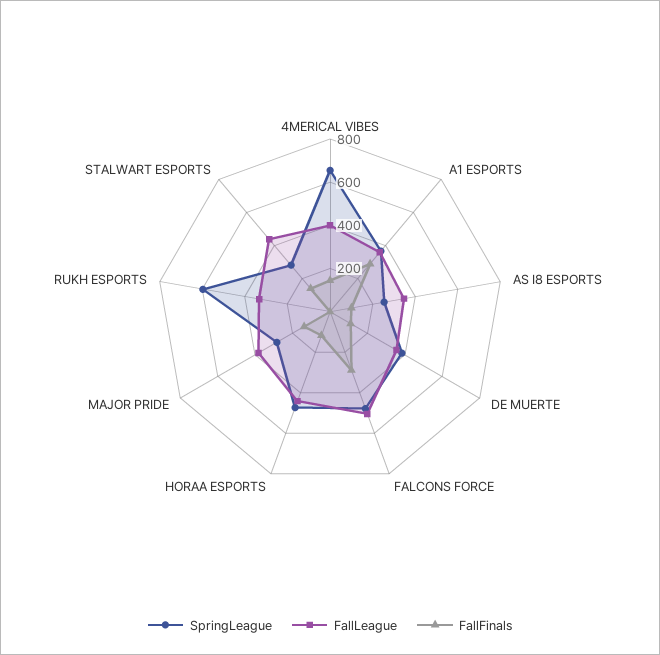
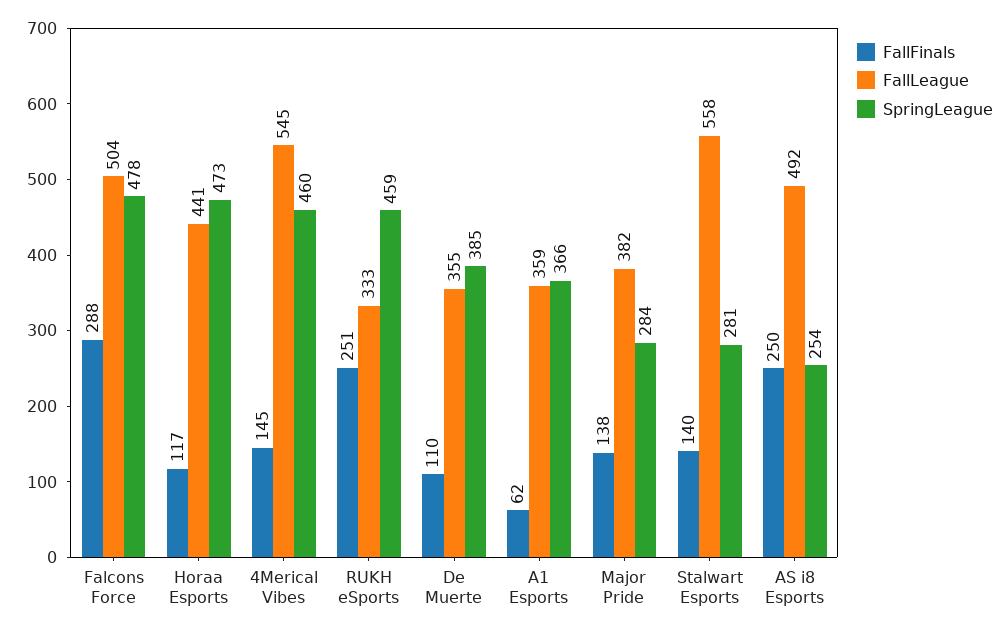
  {
    "SpringLeague": {
-     "4MERICAL VIBES": 650,
+     "4MERICAL VIBES": 460,
      "A1 ESPORTS": 366,
      "AS I8 ESPORTS": 254,
      "DE MUERTE": 385,
      "FALCONS FORCE": 478,
      "HORAA ESPORTS": 473,
      "MAJOR PRIDE": 284,
-     "RUKH ESPORTS": 600,
+     "RUKH ESPORTS": 459,
      "STALWART ESPORTS": 281
    },
    "FallLeague": {
-     "4MERICAL VIBES": 400,
+     "4MERICAL VIBES": 545,
      "A1 ESPORTS": 359,
-     "AS I8 ESPORTS": 350,
+     "AS I8 ESPORTS": 492,
      "DE MUERTE": 355,
      "FALCONS FORCE": 504,
      "HORAA ESPORTS": 441,
      "MAJOR PRIDE": 382,
      "RUKH ESPORTS": 333,
-     "STALWART ESPORTS": 450
+     "STALWART ESPORTS": 558
    },
    "FallFinals": {
      "4MERICAL VIBES": 145,
-     "A1 ESPORTS": 300,
+     "A1 ESPORTS": 62,
-     "AS I8 ESPORTS": 100,
+     "AS I8 ESPORTS": 250,
      "DE MUERTE": 110,
      "FALCONS FORCE": 288,
      "HORAA ESPORTS": 117,
      "MAJOR PRIDE": 138,
-     "RUKH ESPORTS": 0,
+     "RUKH ESPORTS": 251,
      "STALWART ESPORTS": 140
    }
  }

